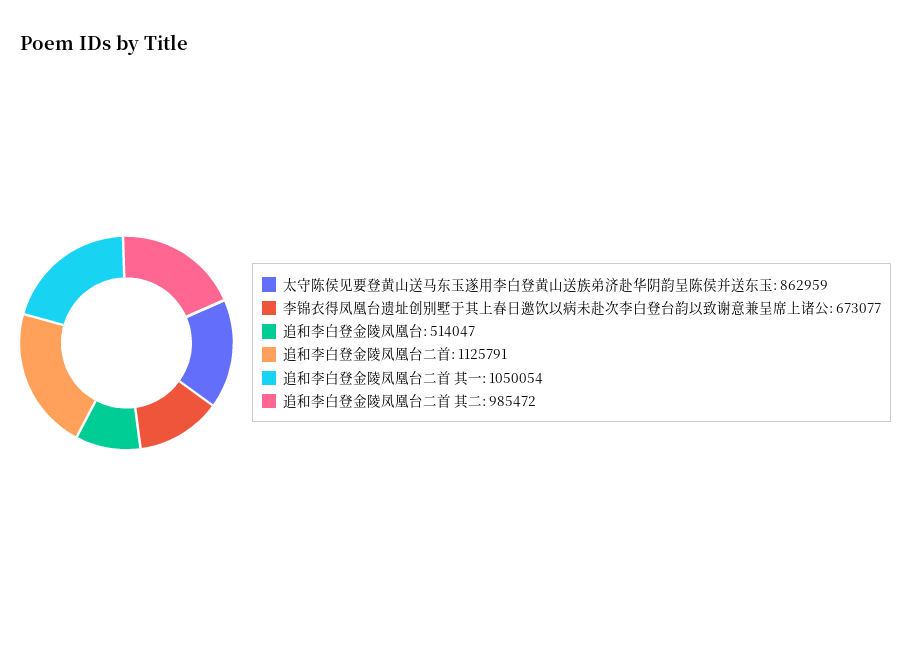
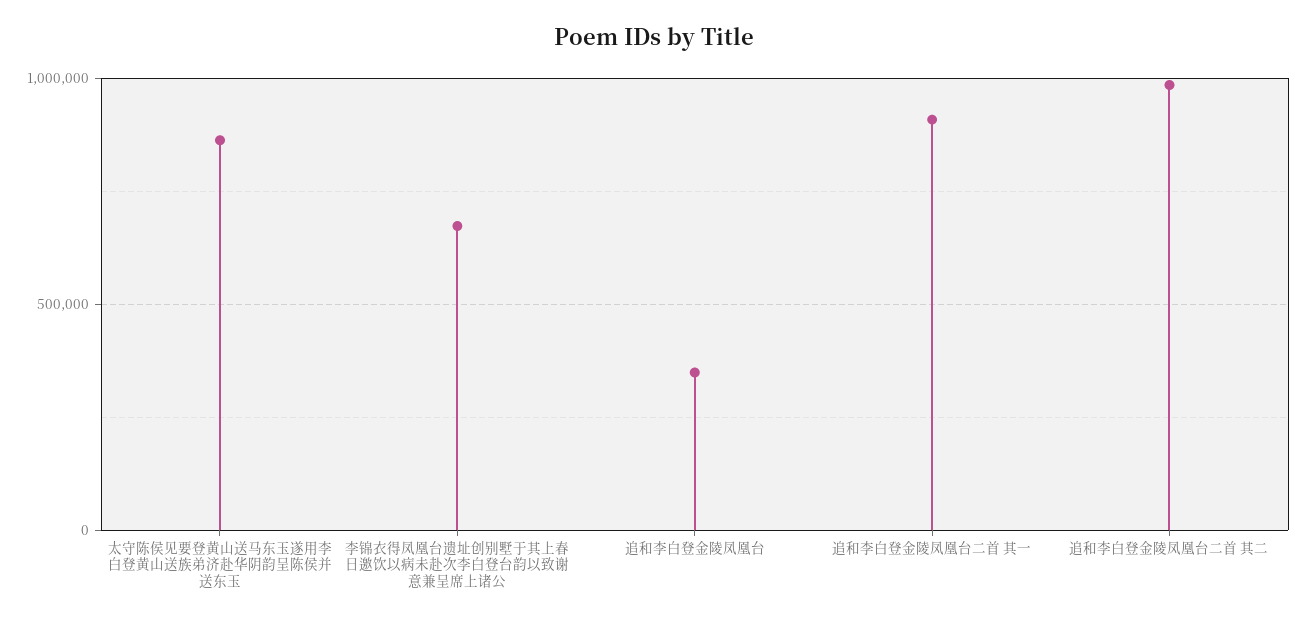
  {
    "太守陈侯见要登黄山送马东玉遂用李白登黄山送族弟济赴华阴韵呈陈侯并送东玉": 862959,
    "李锦衣得凤凰台遗址创别墅于其上春日邀饮以病未赴次李白登台韵以致谢意兼呈席上诸公": 673077,
-   "追和李白登金陵凤凰台": 514047,
+   "追和李白登金陵凤凰台": 350000,
-   "追和李白登金陵凤凰台二首": 1125791,
-   "追和李白登金陵凤凰台二首 其一": 1050054,
+   "追和李白登金陵凤凰台二首 其一": 900000,
    "追和李白登金陵凤凰台二首 其二": 985472
  }

